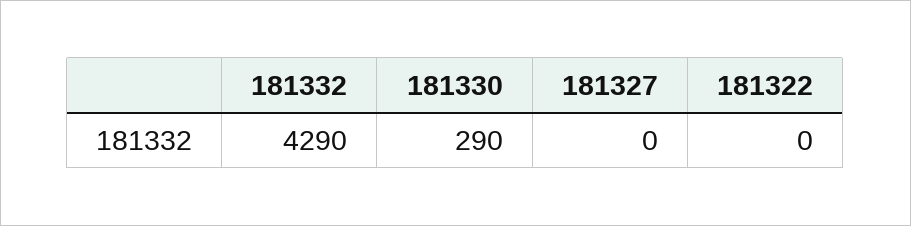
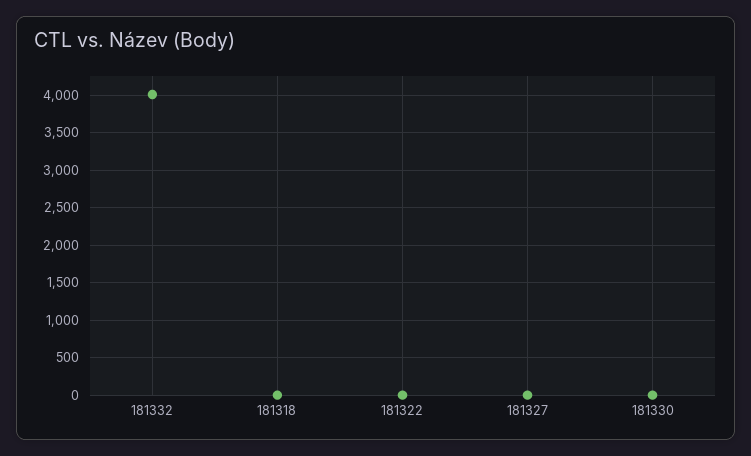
  {
-   "181332": 4290,
+   "181332": 4000,
-   "181330": 290,
+   "181330": 0,
    "181327": 0,
-   "181322": 0
+   "181322": 0,
+   "181318": 0
  }

